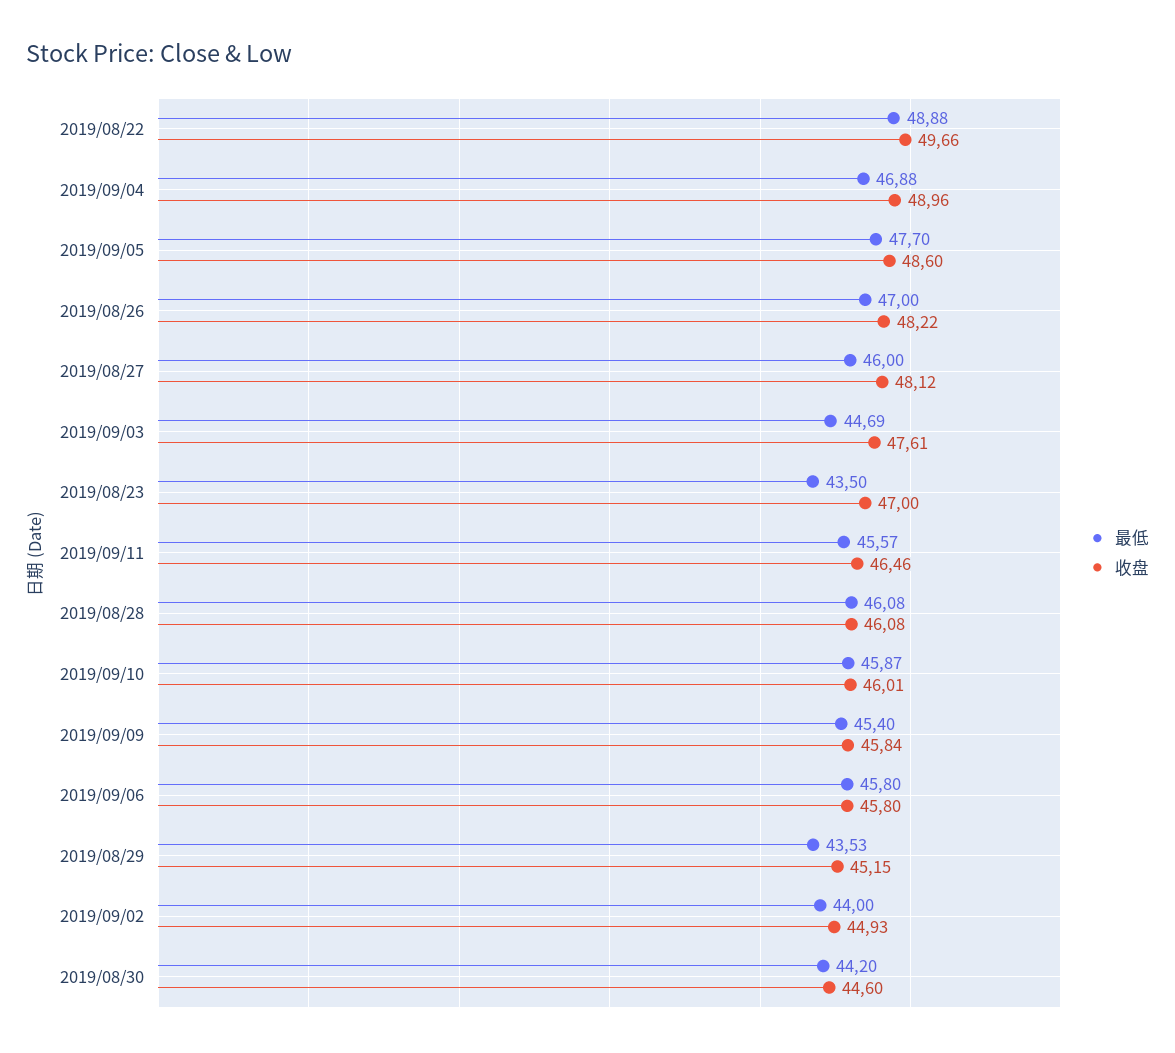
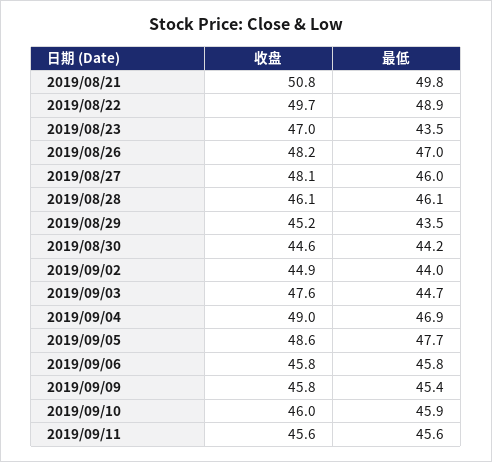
  {
    "最低": {
      "2019/08/22": 48.88,
      "2019/09/04": 46.88,
      "2019/09/05": 47.7,
      "2019/08/26": 47,
      "2019/08/27": 46,
      "2019/09/03": 44.69,
      "2019/08/23": 43.5,
      "2019/09/11": 45.57,
      "2019/08/28": 46.08,
      "2019/09/10": 45.87,
      "2019/09/09": 45.4,
      "2019/09/06": 45.8,
      "2019/08/29": 43.53,
      "2019/09/02": 44,
-     "2019/08/30": 44.2
+     "2019/08/30": 44.2,
+     "2019/08/21": 49.8
    },
    "收盘": {
      "2019/08/22": 49.66,
      "2019/09/04": 48.96,
      "2019/09/05": 48.6,
      "2019/08/26": 48.22,
      "2019/08/27": 48.12,
      "2019/09/03": 47.61,
      "2019/08/23": 47,
-     "2019/09/11": 46.46,
+     "2019/09/11": 45.6,
      "2019/08/28": 46.08,
      "2019/09/10": 46.01,
      "2019/09/09": 45.84,
      "2019/09/06": 45.8,
      "2019/08/29": 45.15,
      "2019/09/02": 44.93,
-     "2019/08/30": 44.6
+     "2019/08/30": 44.6,
+     "2019/08/21": 50.8
    }
  }

